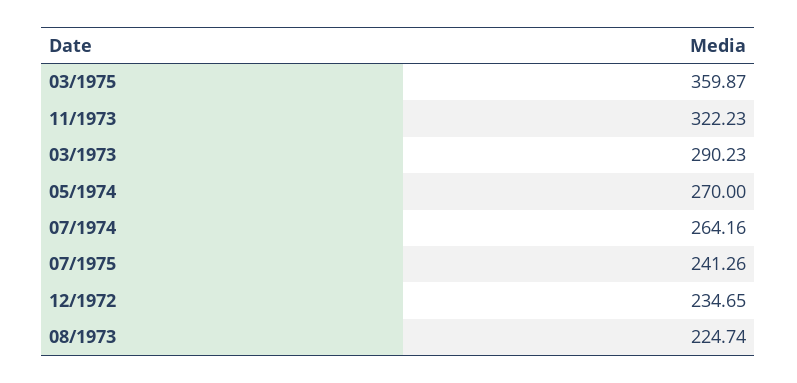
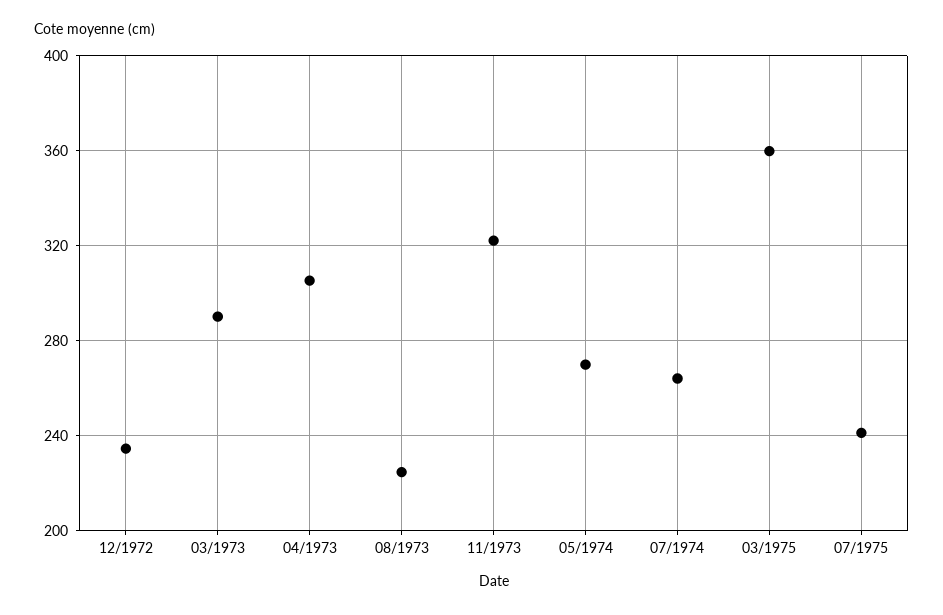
  {
    "03/1975": 359.87,
    "11/1973": 322.23,
    "03/1973": 290.23,
    "05/1974": 270,
    "07/1974": 264.16,
    "07/1975": 241.26,
    "12/1972": 234.65,
-   "08/1973": 224.74
+   "08/1973": 224.74,
+   "04/1973": 305
  }

